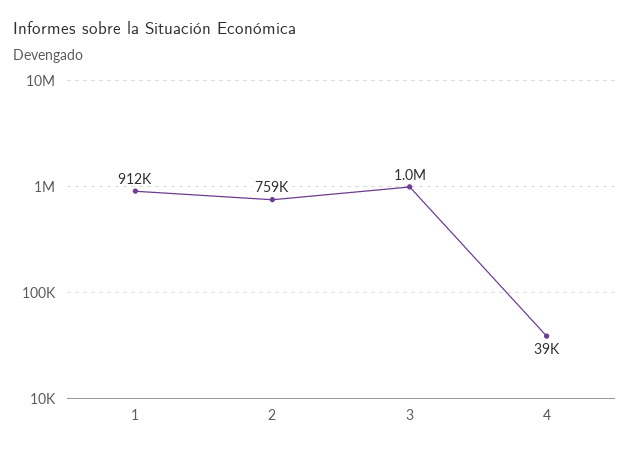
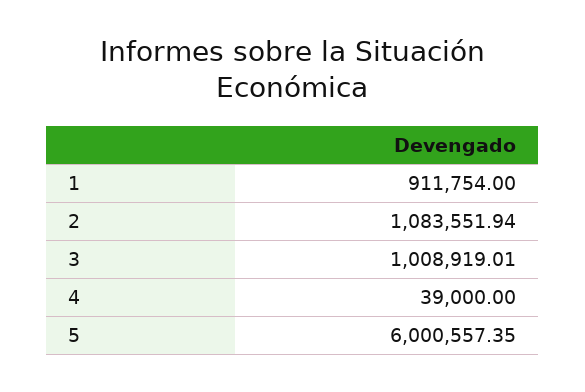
  {
    "1": 911754,
-   "2": 759000,
+   "2": 1083551.94,
    "3": 1008919.01,
-   "4": 39000
+   "4": 39000,
+   "5": 6000557.35
  }

